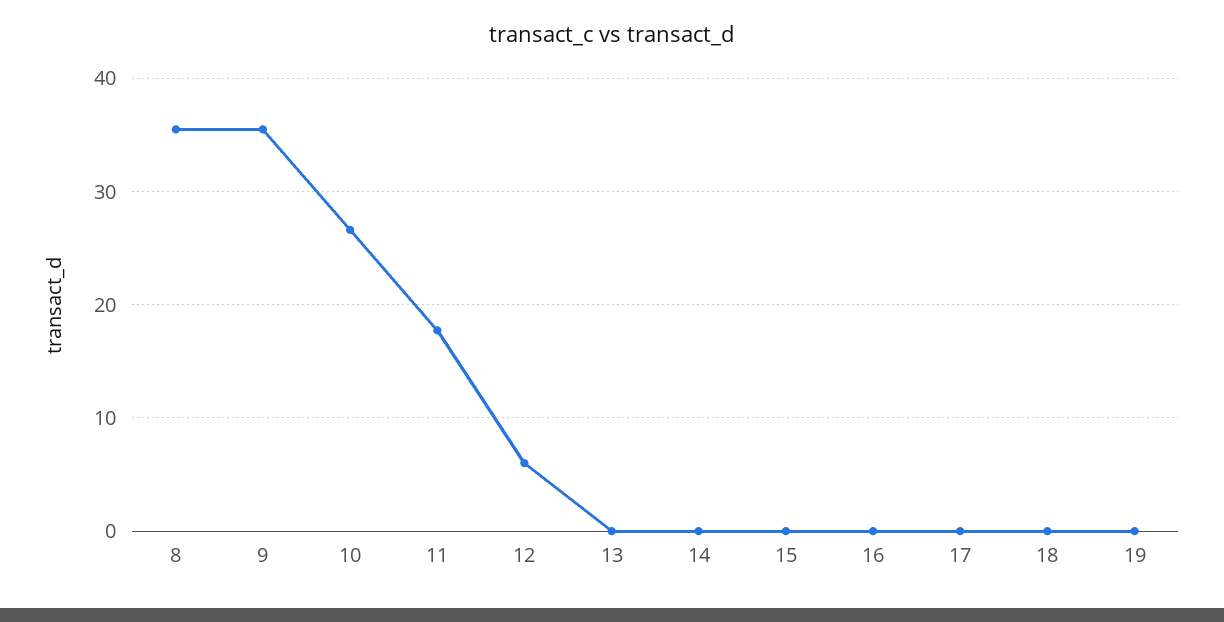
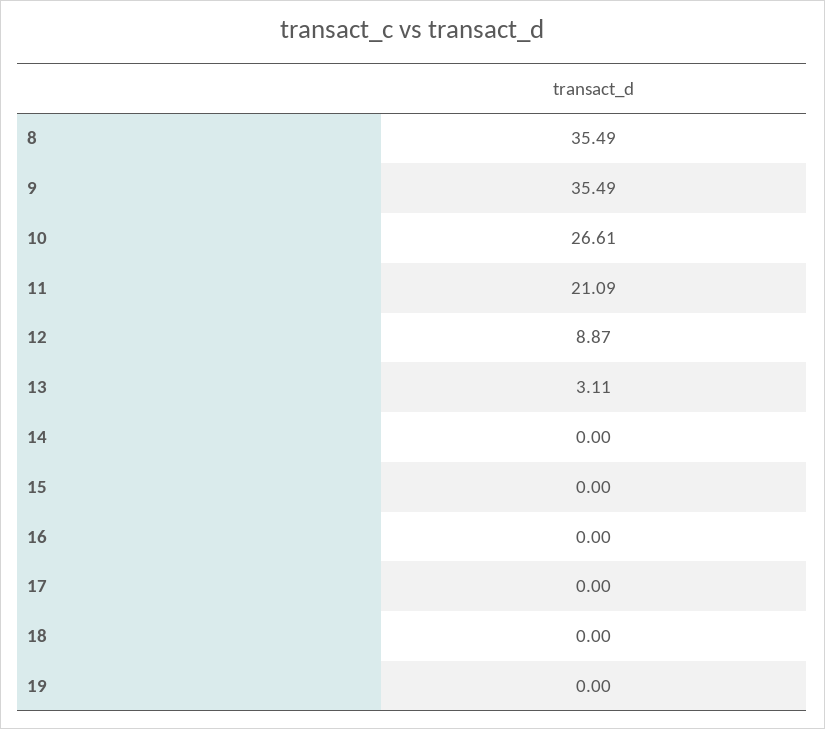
  {
    "8": 35.49,
    "9": 35.49,
    "10": 26.61,
-   "11": 18,
+   "11": 21.09,
-   "12": 6,
+   "12": 8.87,
-   "13": 0,
+   "13": 3.11,
    "14": 0,
    "15": 0,
    "16": 0,
    "17": 0,
    "18": 0,
    "19": 0
  }

